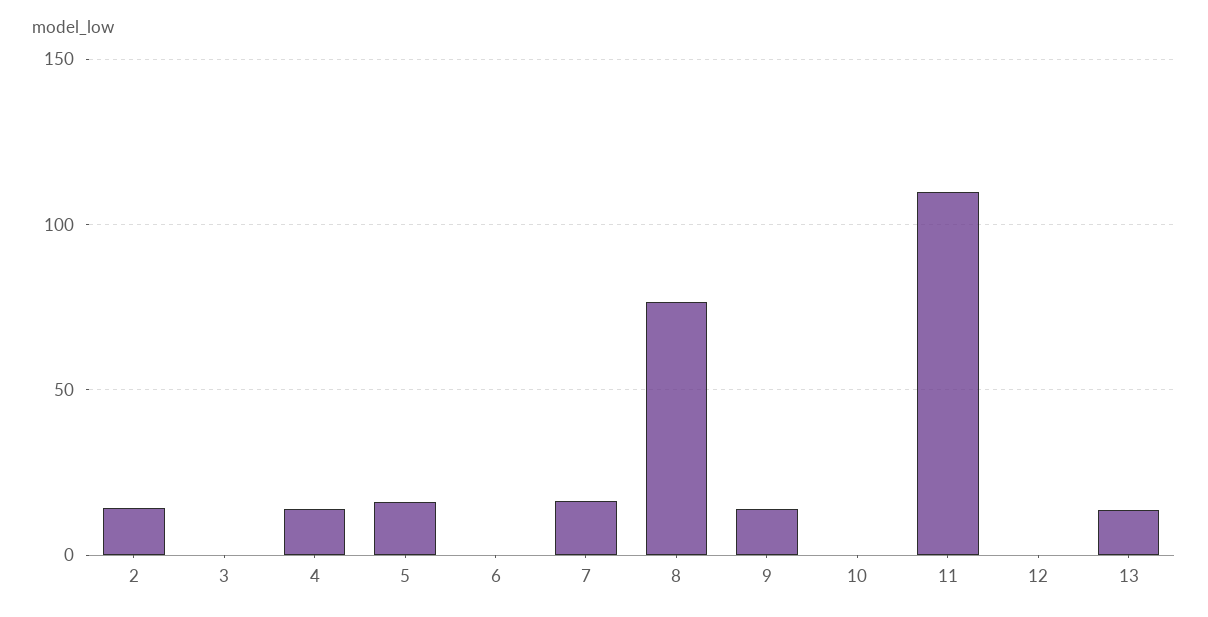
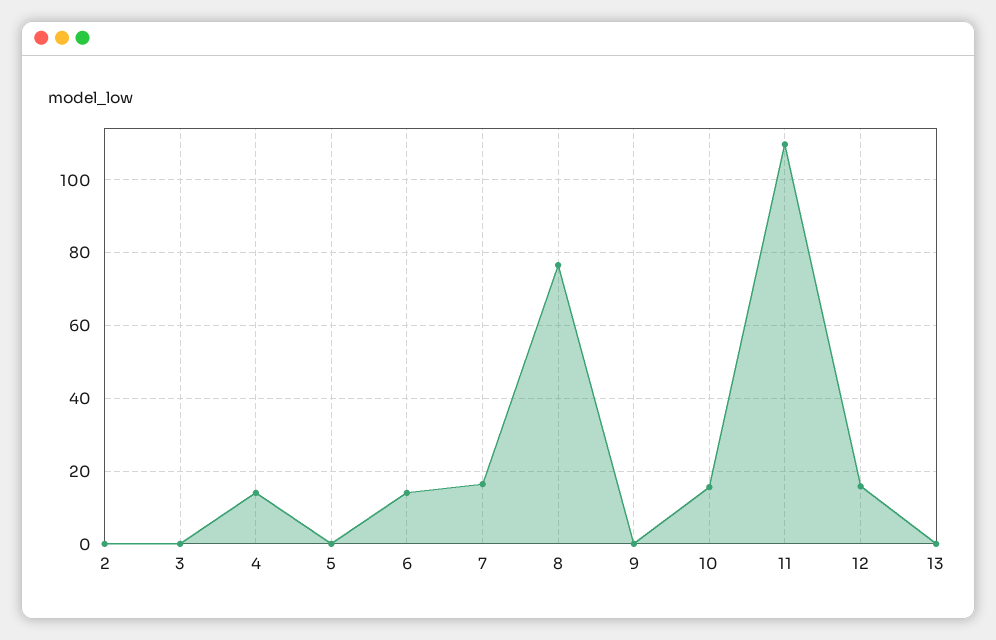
  {
-   "2": 15,
+   "2": 0,
    "3": 0,
    "4": 14,
-   "5": 15,
+   "5": 0,
-   "6": 0,
+   "6": 14,
    "7": 16,
    "8": 76,
-   "9": 15,
+   "9": 0,
-   "10": 0,
+   "10": 16,
    "11": 110,
-   "12": 0,
+   "12": 16,
-   "13": 15
+   "13": 0
  }

